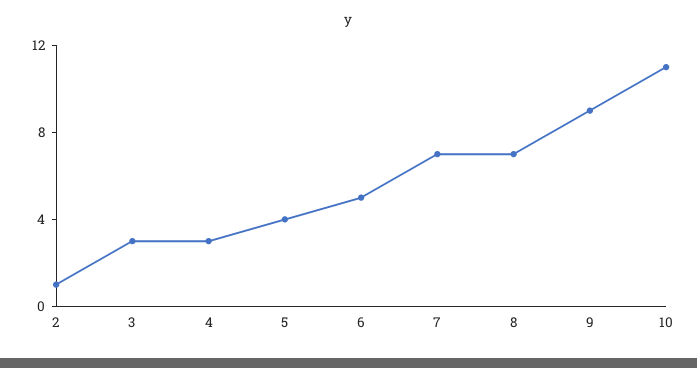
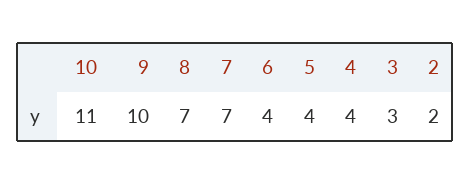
  {
-   "2": 1,
+   "2": 2,
    "3": 3,
-   "4": 3,
+   "4": 4,
    "5": 4,
-   "6": 5,
+   "6": 4,
    "7": 7,
    "8": 7,
-   "9": 9,
+   "9": 10,
    "10": 11
  }

